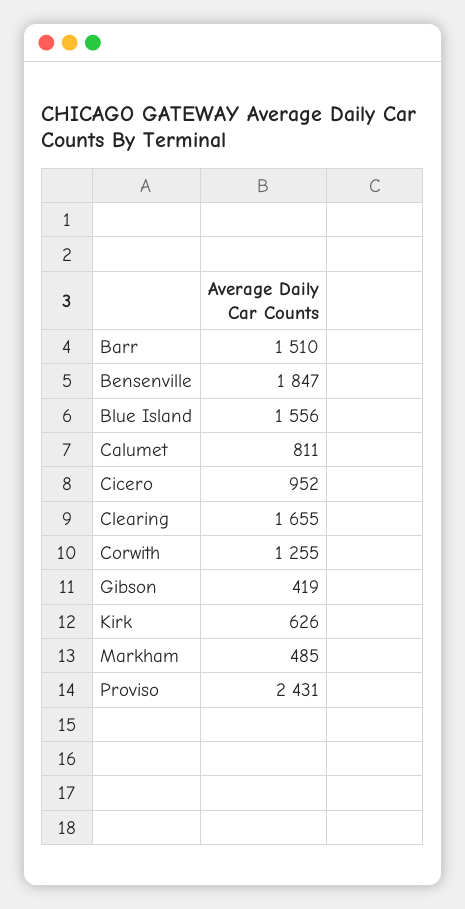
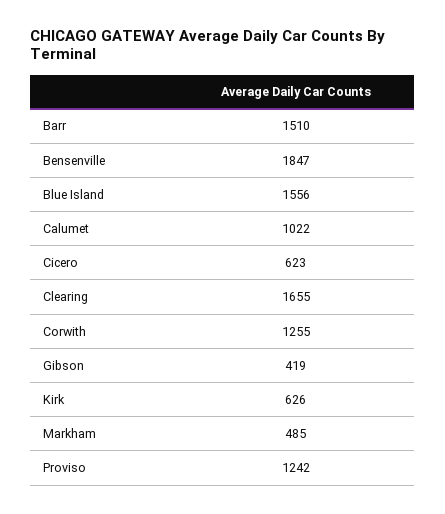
  {
    "Barr": 1510,
    "Bensenville": 1847,
    "Blue Island": 1556,
-   "Calumet": 811,
+   "Calumet": 1022,
-   "Cicero": 952,
+   "Cicero": 623,
    "Clearing": 1655,
    "Corwith": 1255,
    "Gibson": 419,
    "Kirk": 626,
    "Markham": 485,
-   "Proviso": 2431
+   "Proviso": 1242
  }

